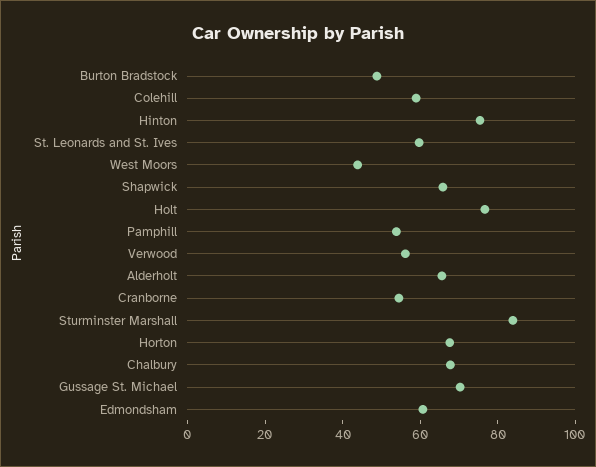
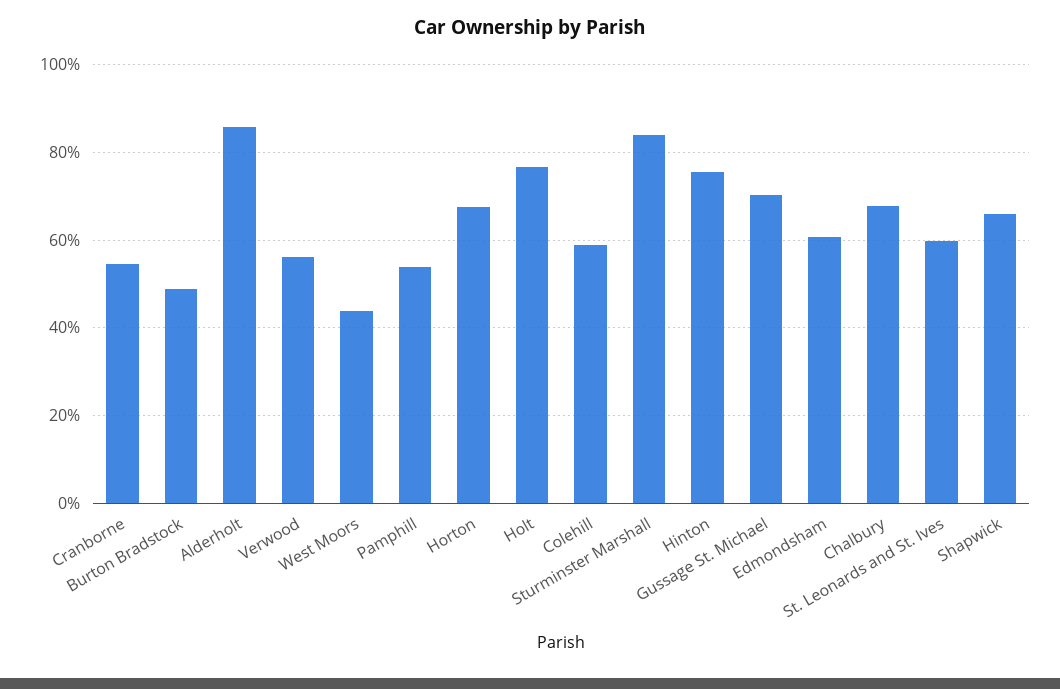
  {
    "Burton Bradstock": 48,
    "Colehill": 58,
    "Hinton": 76,
    "St. Leonards and St. Ives": 60,
    "West Moors": 44,
    "Shapwick": 66,
    "Holt": 76,
    "Pamphill": 54,
    "Verwood": 56,
-   "Alderholt": 65,
+   "Alderholt": 86,
    "Cranborne": 54,
    "Sturminster Marshall": 84,
    "Horton": 68,
    "Chalbury": 68,
    "Gussage St. Michael": 70,
    "Edmondsham": 60
  }

